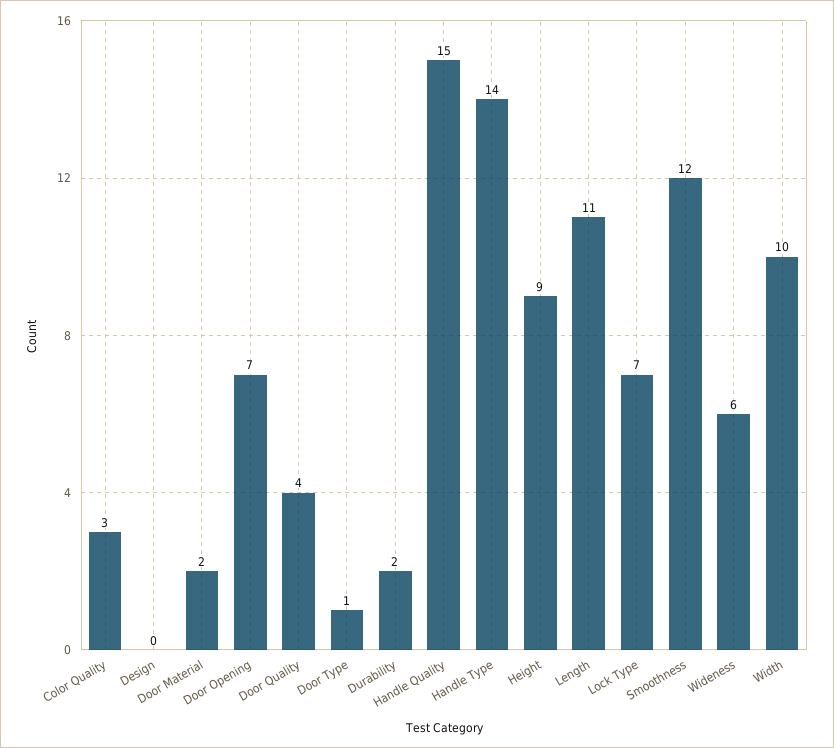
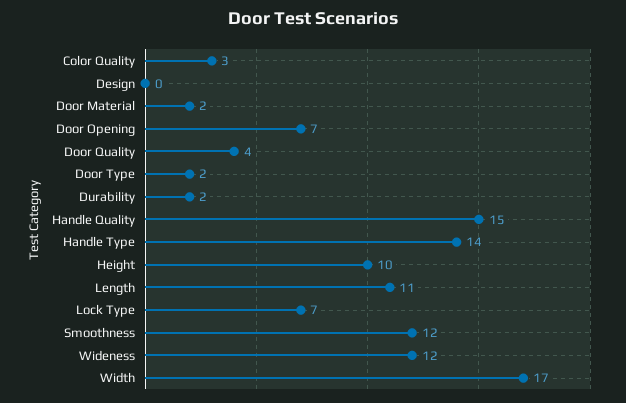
  {
    "Color Quality": 3,
    "Design": 0,
    "Door Material": 2,
    "Door Opening": 7,
    "Door Quality": 4,
-   "Door Type": 1,
+   "Door Type": 2,
    "Durability": 2,
    "Handle Quality": 15,
    "Handle Type": 14,
-   "Height": 9,
+   "Height": 10,
    "Length": 11,
    "Lock Type": 7,
    "Smoothness": 12,
-   "Wideness": 6,
+   "Wideness": 12,
-   "Width": 10
+   "Width": 17
  }

